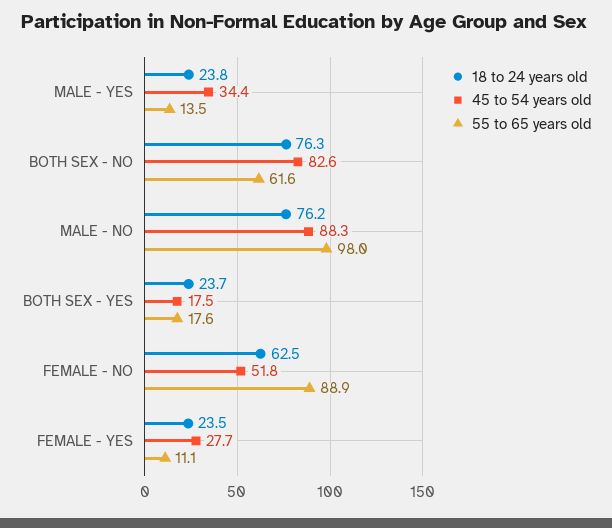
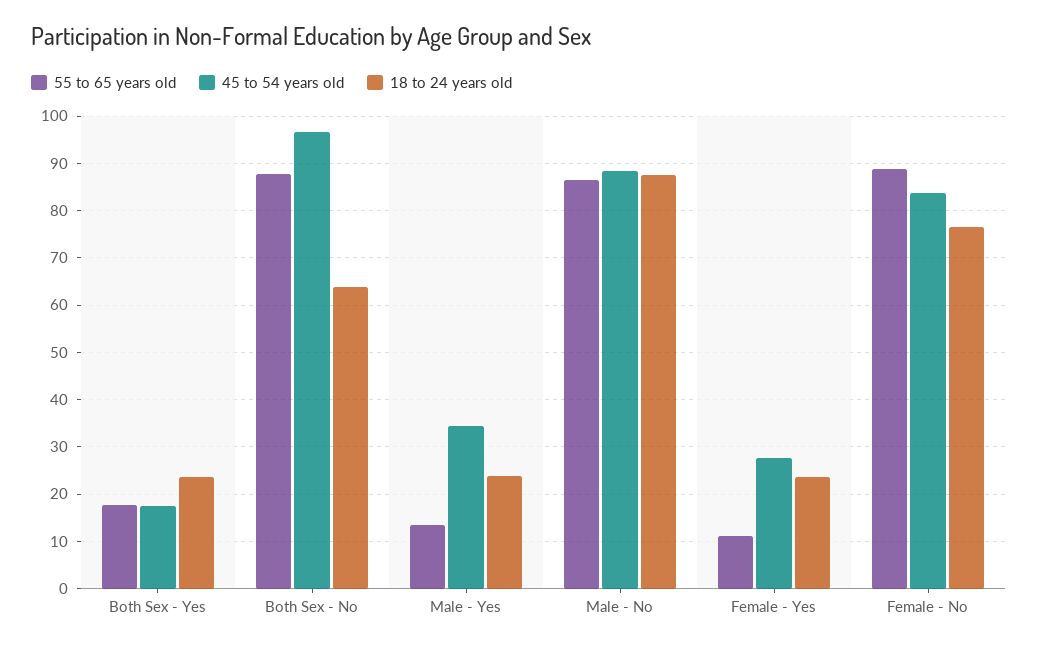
  {
    "18 to 24 years old": {
      "MALE - YES": 23.8,
-     "BOTH SEX - NO": 76.3,
+     "BOTH SEX - NO": 64,
-     "MALE - NO": 76.2,
+     "MALE - NO": 88,
      "BOTH SEX - YES": 23.7,
-     "FEMALE - NO": 62.5,
+     "FEMALE - NO": 76,
      "FEMALE - YES": 23.5
    },
    "45 to 54 years old": {
      "MALE - YES": 34.4,
-     "BOTH SEX - NO": 82.6,
+     "BOTH SEX - NO": 96,
      "MALE - NO": 88.3,
      "BOTH SEX - YES": 17.5,
-     "FEMALE - NO": 51.8,
+     "FEMALE - NO": 84,
      "FEMALE - YES": 27.7
    },
    "55 to 65 years old": {
      "MALE - YES": 13.5,
-     "BOTH SEX - NO": 61.6,
+     "BOTH SEX - NO": 88,
-     "MALE - NO": 98,
+     "MALE - NO": 86,
      "BOTH SEX - YES": 17.6,
      "FEMALE - NO": 88.9,
      "FEMALE - YES": 11.1
    }
  }

